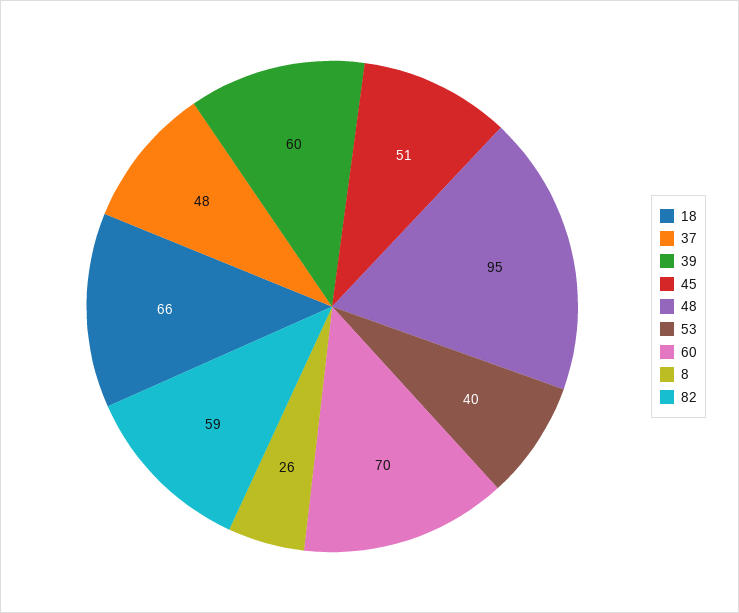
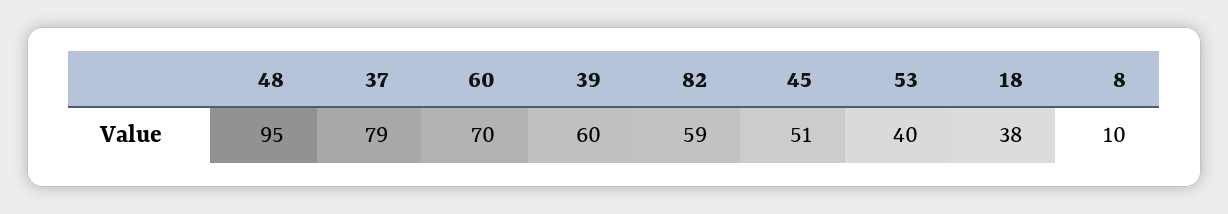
  {
-   "18": 66,
+   "18": 38,
-   "37": 48,
+   "37": 79,
    "39": 60,
    "45": 51,
    "48": 95,
    "53": 40,
    "60": 70,
-   "8": 26,
+   "8": 10,
    "82": 59
  }

